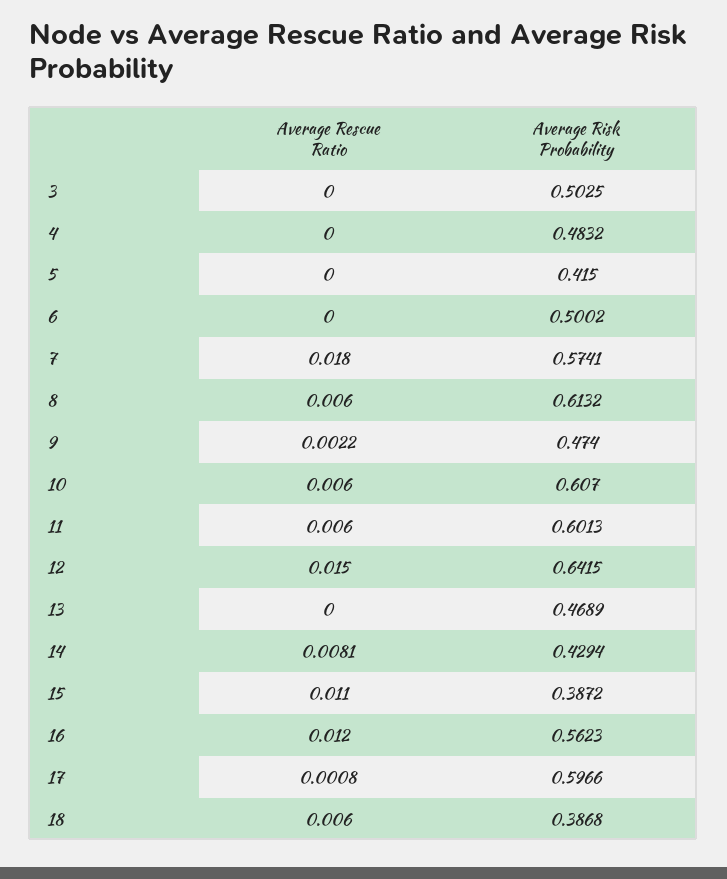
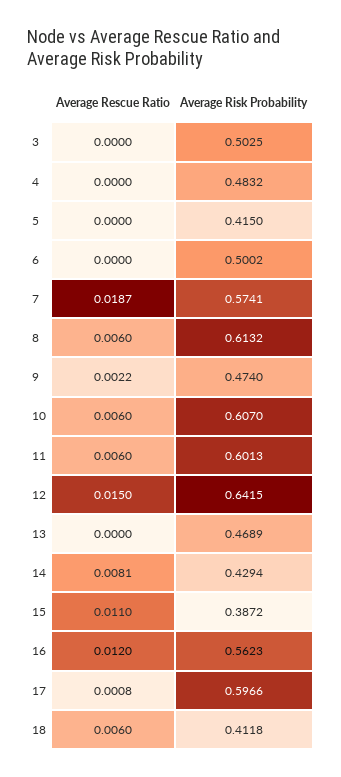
  {
    "Average Rescue Ratio": {
      "3": 0,
      "4": 0,
      "5": 0,
      "6": 0,
-     "7": 0.018,
+     "7": 0.0187,
      "8": 0.006,
      "9": 0.0022,
      "10": 0.006,
      "11": 0.006,
      "12": 0.015,
      "13": 0,
      "14": 0.0081,
      "15": 0.011,
      "16": 0.012,
      "17": 0.0008,
      "18": 0.006
    },
    "Average Risk Probability": {
      "3": 0.5025,
      "4": 0.4832,
      "5": 0.415,
      "6": 0.5002,
      "7": 0.5741,
      "8": 0.6132,
      "9": 0.474,
      "10": 0.607,
      "11": 0.6013,
      "12": 0.6415,
      "13": 0.4689,
      "14": 0.4294,
      "15": 0.3872,
      "16": 0.5623,
      "17": 0.5966,
-     "18": 0.3868
+     "18": 0.4118
    }
  }

